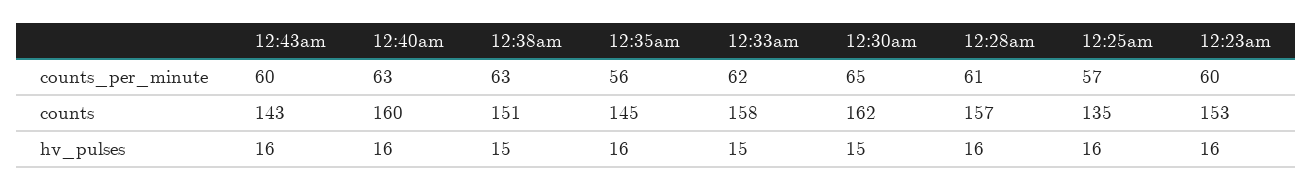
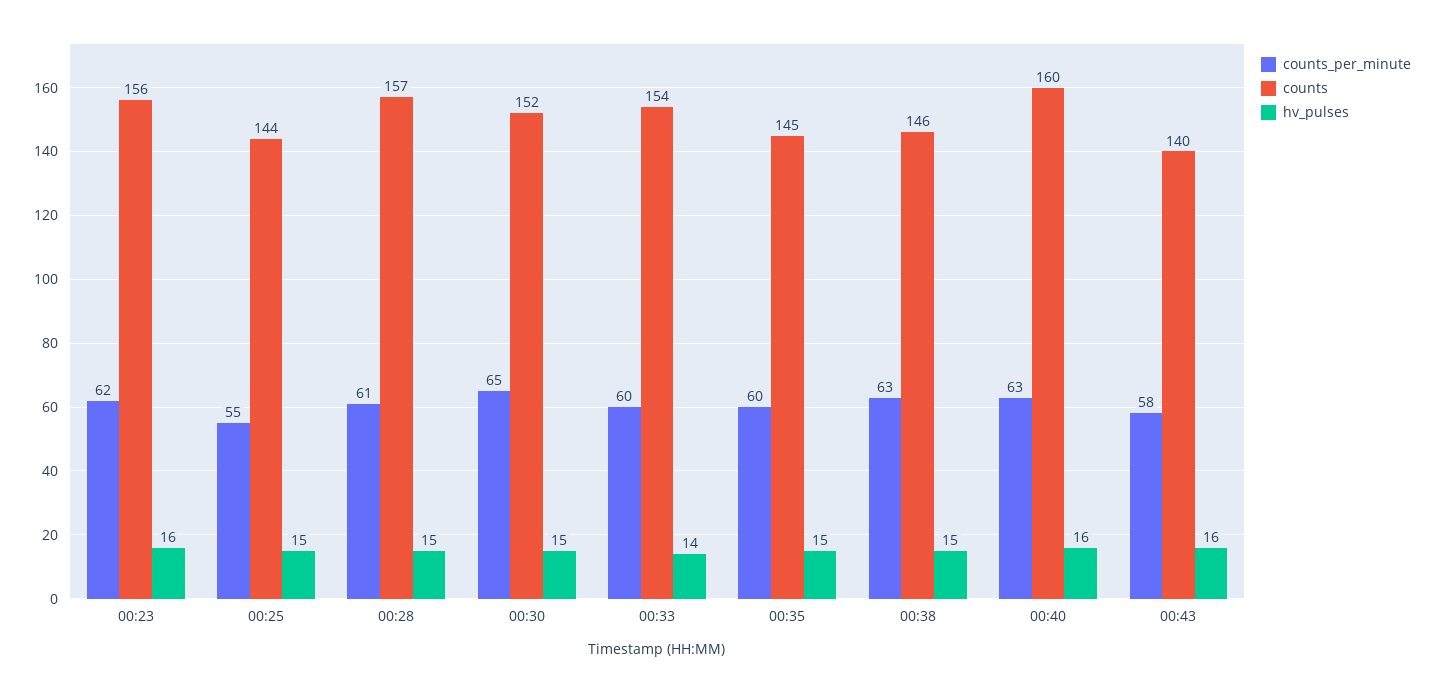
  {
    "counts_per_minute": {
-     "12:43am": 60,
+     "12:43am": 58,
      "12:40am": 63,
      "12:38am": 63,
-     "12:35am": 56,
+     "12:35am": 60,
-     "12:33am": 62,
+     "12:33am": 60,
      "12:30am": 65,
      "12:28am": 61,
-     "12:25am": 57,
+     "12:25am": 55,
-     "12:23am": 60
+     "12:23am": 62
    },
    "counts": {
-     "12:43am": 143,
+     "12:43am": 140,
      "12:40am": 160,
-     "12:38am": 151,
+     "12:38am": 146,
      "12:35am": 145,
-     "12:33am": 158,
+     "12:33am": 154,
-     "12:30am": 162,
+     "12:30am": 152,
      "12:28am": 157,
-     "12:25am": 135,
+     "12:25am": 144,
-     "12:23am": 153
+     "12:23am": 156
    },
    "hv_pulses": {
      "12:43am": 16,
      "12:40am": 16,
      "12:38am": 15,
-     "12:35am": 16,
+     "12:35am": 15,
-     "12:33am": 15,
+     "12:33am": 14,
      "12:30am": 15,
-     "12:28am": 16,
+     "12:28am": 15,
-     "12:25am": 16,
+     "12:25am": 15,
      "12:23am": 16
    }
  }

